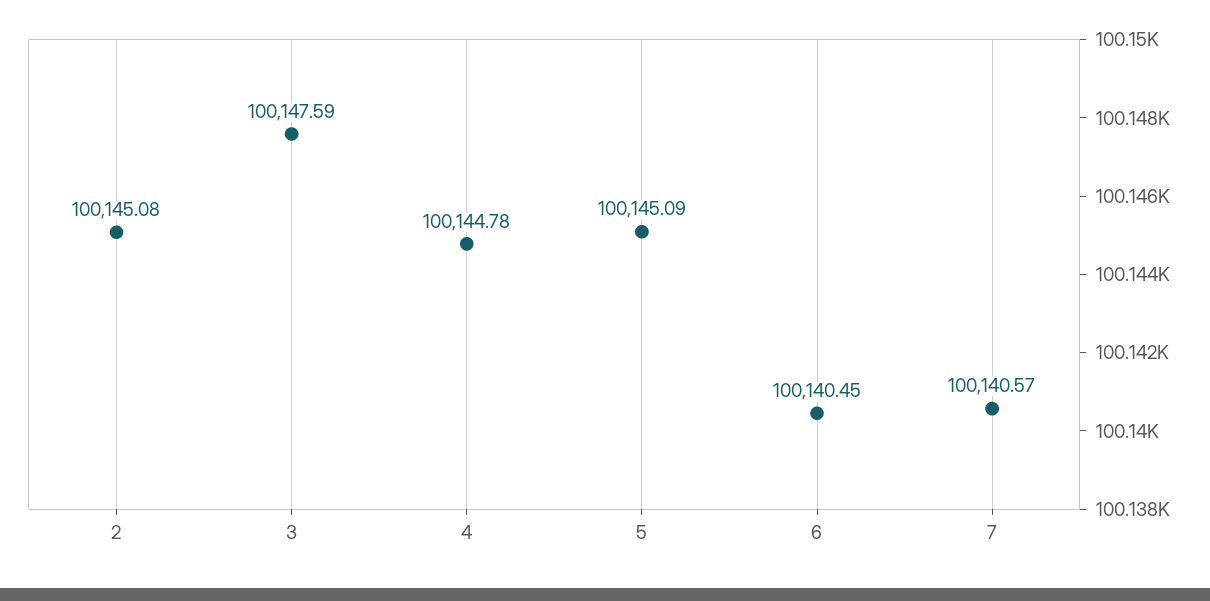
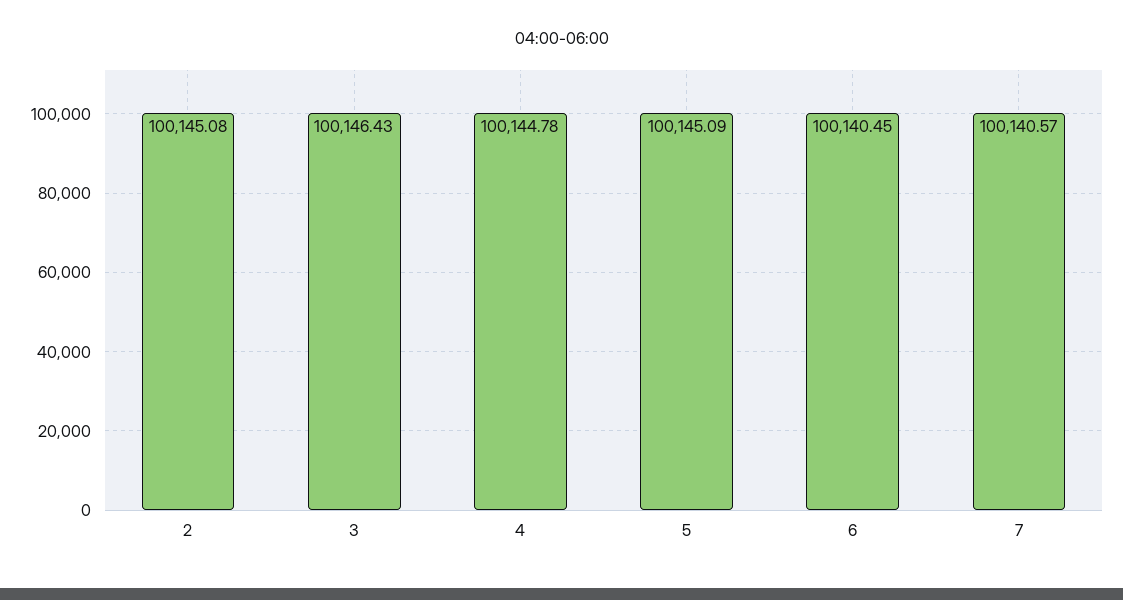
  {
    "2": 100145.08,
-   "3": 100147.59,
+   "3": 100146.43,
    "4": 100144.78,
    "5": 100145.09,
    "6": 100140.45,
    "7": 100140.57
  }

